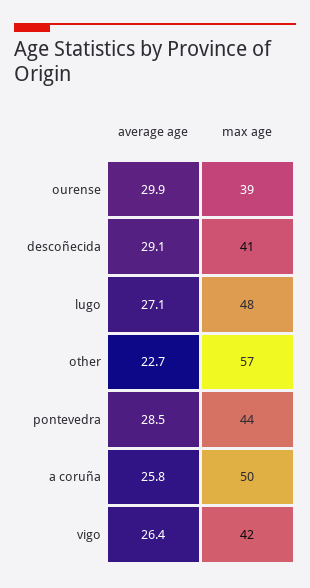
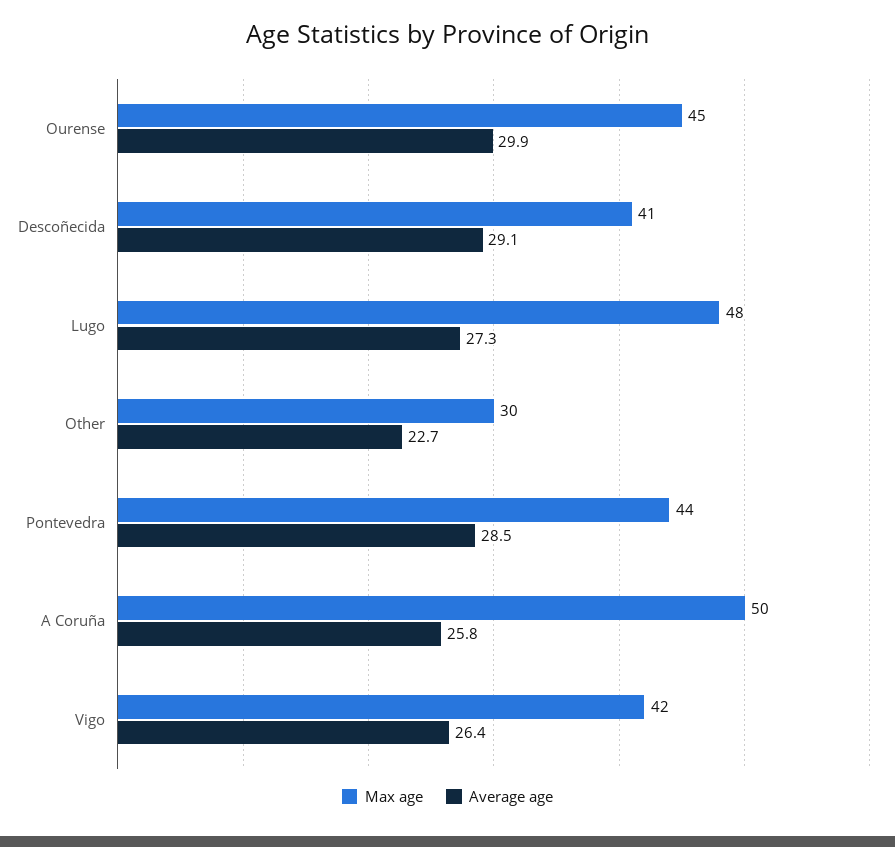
  {
    "average age": {
      "ourense": 29.9,
      "descoñecida": 29.1,
-     "lugo": 27.1,
+     "lugo": 27.3,
      "other": 22.7,
      "pontevedra": 28.5,
      "a coruña": 25.8,
      "vigo": 26.4
    },
    "max age": {
-     "ourense": 39,
+     "ourense": 45,
      "descoñecida": 41,
      "lugo": 48,
-     "other": 57,
+     "other": 30,
      "pontevedra": 44,
      "a coruña": 50,
      "vigo": 42
    }
  }

